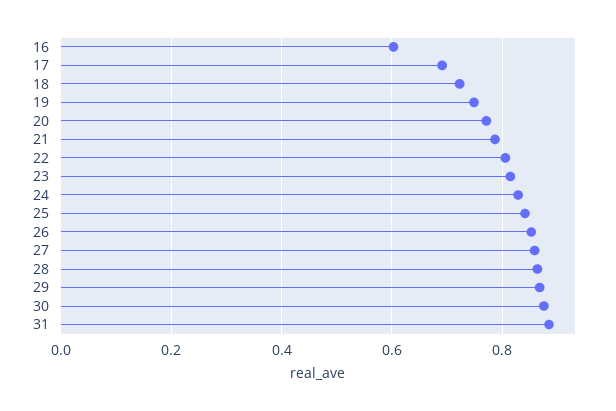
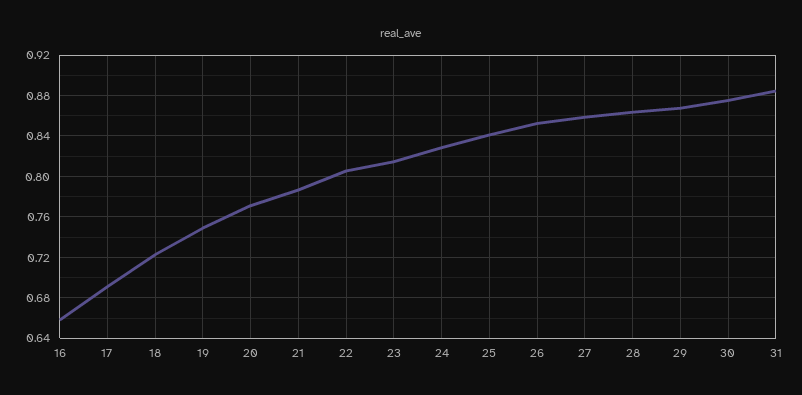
  {
-   "16": 0.6,
+   "16": 0.66,
    "17": 0.69,
    "18": 0.72,
    "19": 0.75,
    "20": 0.77,
    "21": 0.79,
    "22": 0.81,
    "23": 0.81,
    "24": 0.83,
    "25": 0.84,
    "26": 0.85,
    "27": 0.86,
    "28": 0.86,
    "29": 0.87,
    "30": 0.88,
    "31": 0.88
  }

